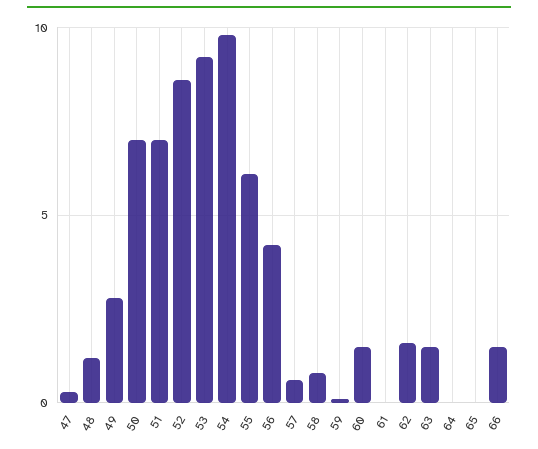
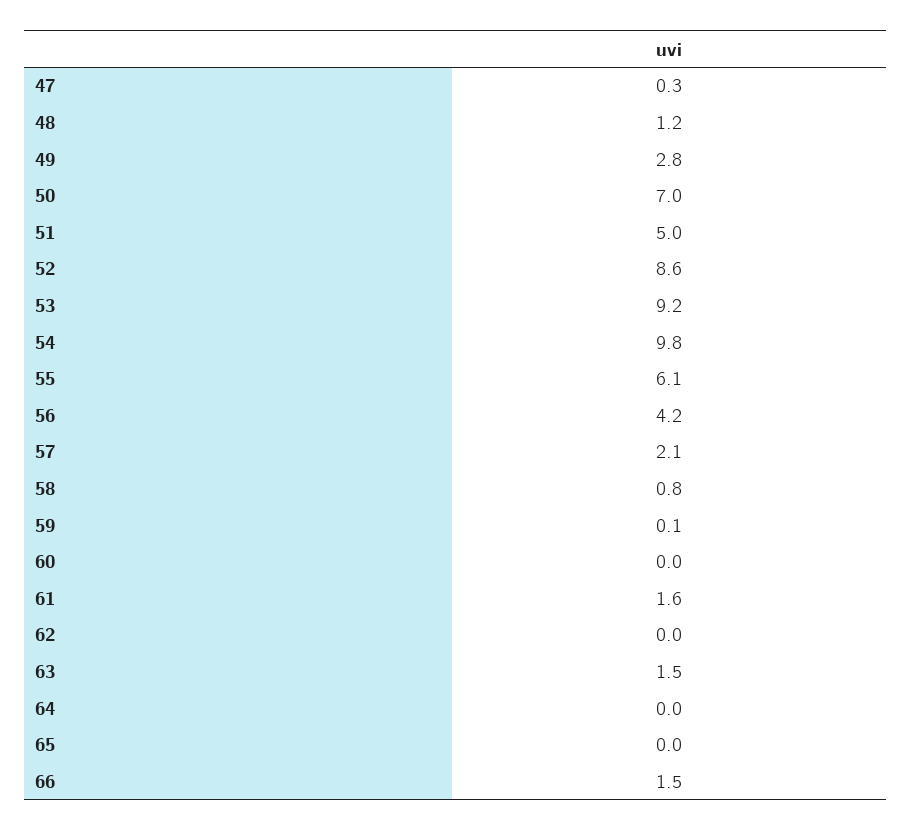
  {
    "47": 0.3,
    "48": 1.2,
    "49": 2.8,
    "50": 7,
-   "51": 7,
+   "51": 5,
    "52": 8.6,
    "53": 9.2,
    "54": 9.8,
    "55": 6.1,
    "56": 4.2,
-   "57": 0.5,
+   "57": 2.1,
    "58": 0.8,
    "59": 0.1,
-   "60": 1.5,
+   "60": 0,
-   "61": 0,
+   "61": 1.6,
-   "62": 1.5,
+   "62": 0,
    "63": 1.5,
    "64": 0,
    "65": 0,
    "66": 1.5
  }

